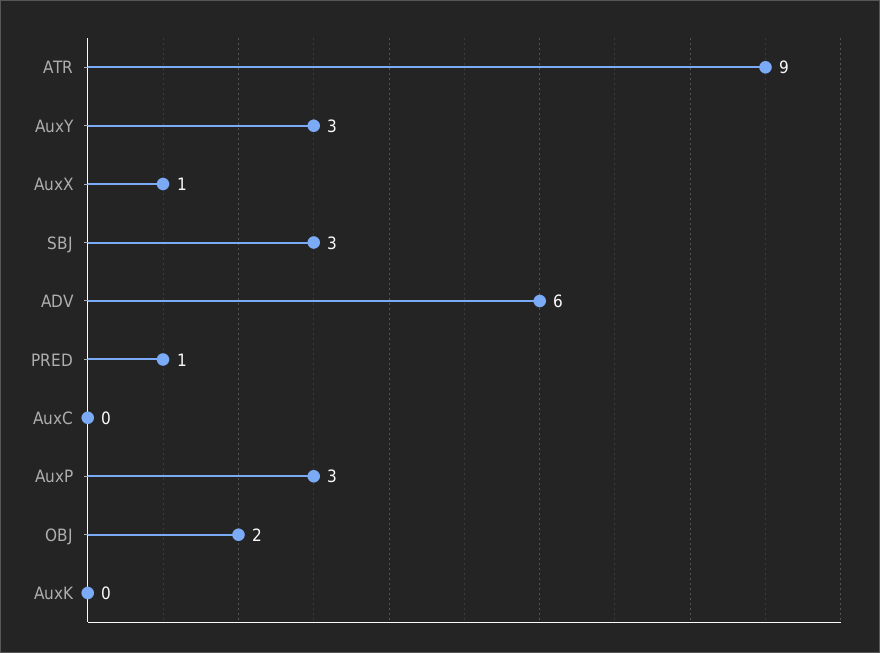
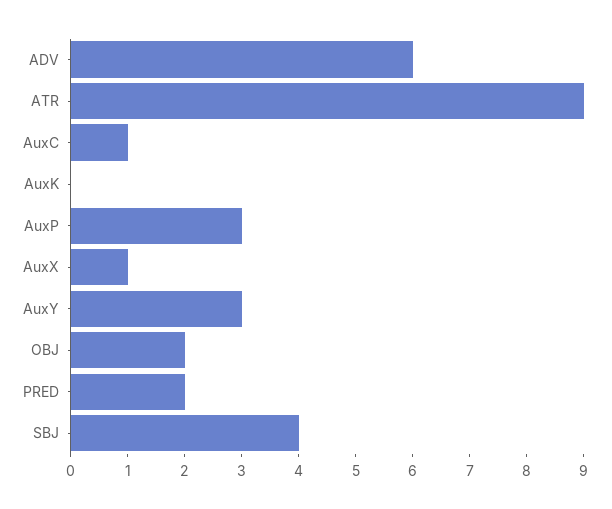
  {
    "ATR": 9,
    "AuxY": 3,
    "AuxX": 1,
-   "SBJ": 3,
+   "SBJ": 4,
    "ADV": 6,
-   "PRED": 1,
+   "PRED": 2,
-   "AuxC": 0,
+   "AuxC": 1,
    "AuxP": 3,
    "OBJ": 2,
    "AuxK": 0
  }

